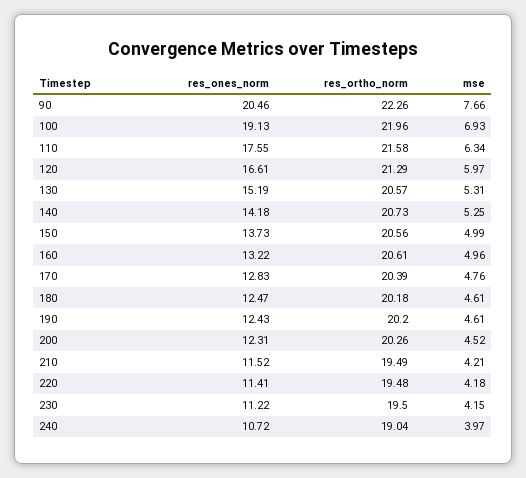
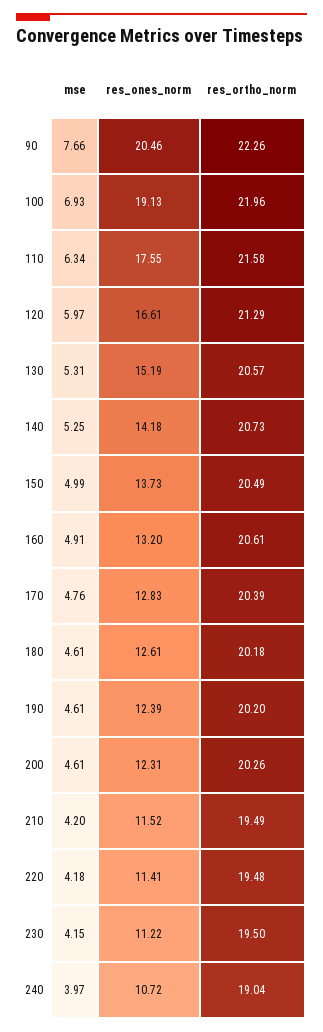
  {
    "res_ones_norm": {
      "90": 20.46,
      "100": 19.13,
      "110": 17.55,
      "120": 16.61,
      "130": 15.19,
      "140": 14.18,
      "150": 13.73,
-     "160": 13.22,
+     "160": 13.2,
      "170": 12.83,
-     "180": 12.47,
+     "180": 12.61,
-     "190": 12.43,
+     "190": 12.39,
      "200": 12.31,
      "210": 11.52,
      "220": 11.41,
      "230": 11.22,
      "240": 10.72
    },
    "res_ortho_norm": {
      "90": 22.26,
      "100": 21.96,
      "110": 21.58,
      "120": 21.29,
      "130": 20.57,
      "140": 20.73,
-     "150": 20.56,
+     "150": 20.49,
      "160": 20.61,
      "170": 20.39,
      "180": 20.18,
      "190": 20.2,
      "200": 20.26,
      "210": 19.49,
      "220": 19.48,
      "230": 19.5,
      "240": 19.04
    },
    "mse": {
      "90": 7.66,
      "100": 6.93,
      "110": 6.34,
      "120": 5.97,
      "130": 5.31,
      "140": 5.25,
      "150": 4.99,
-     "160": 4.96,
+     "160": 4.91,
      "170": 4.76,
      "180": 4.61,
      "190": 4.61,
-     "200": 4.52,
+     "200": 4.61,
-     "210": 4.21,
+     "210": 4.2,
      "220": 4.18,
      "230": 4.15,
      "240": 3.97
    }
  }

